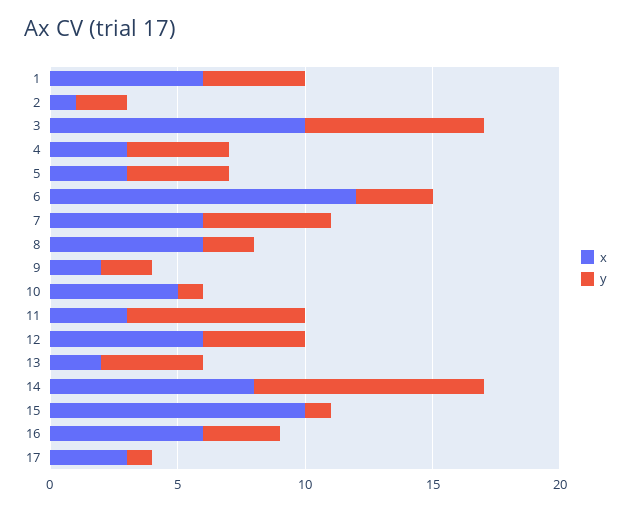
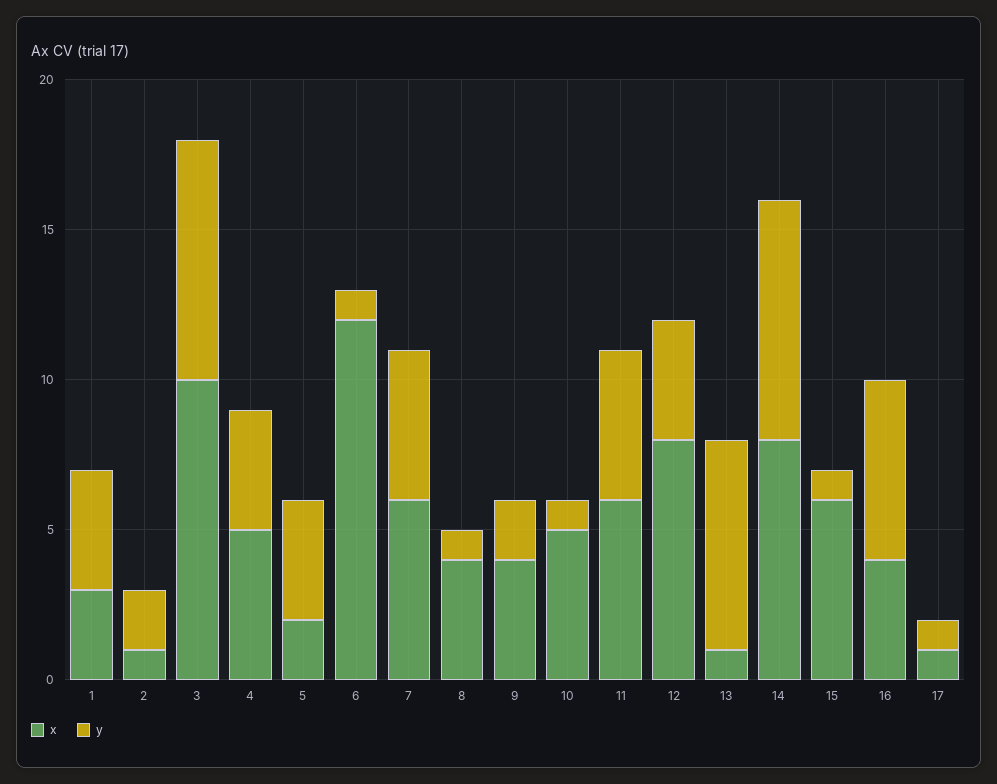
  {
    "x": {
-     "1": 6,
+     "1": 3,
      "2": 1,
      "3": 10,
-     "4": 3,
+     "4": 5,
-     "5": 3,
+     "5": 2,
      "6": 12,
      "7": 6,
-     "8": 6,
+     "8": 4,
-     "9": 2,
+     "9": 4,
      "10": 5,
-     "11": 3,
+     "11": 6,
-     "12": 6,
+     "12": 8,
-     "13": 2,
+     "13": 1,
      "14": 8,
-     "15": 10,
+     "15": 6,
-     "16": 6,
+     "16": 4,
-     "17": 3
+     "17": 1
    },
    "y": {
      "1": 4,
      "2": 2,
-     "3": 7,
+     "3": 8,
      "4": 4,
      "5": 4,
-     "6": 3,
+     "6": 1,
      "7": 5,
-     "8": 2,
+     "8": 1,
      "9": 2,
      "10": 1,
-     "11": 7,
+     "11": 5,
      "12": 4,
-     "13": 4,
+     "13": 7,
-     "14": 9,
+     "14": 8,
      "15": 1,
-     "16": 3,
+     "16": 6,
      "17": 1
    }
  }

